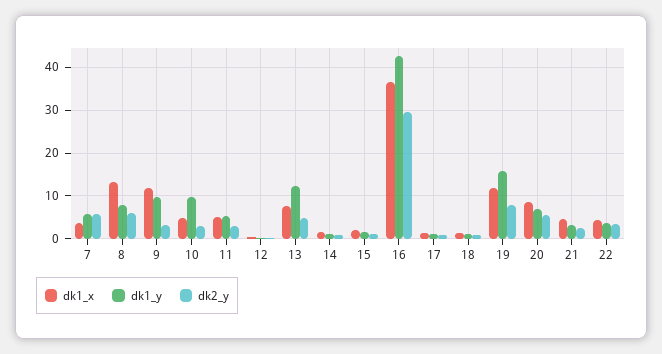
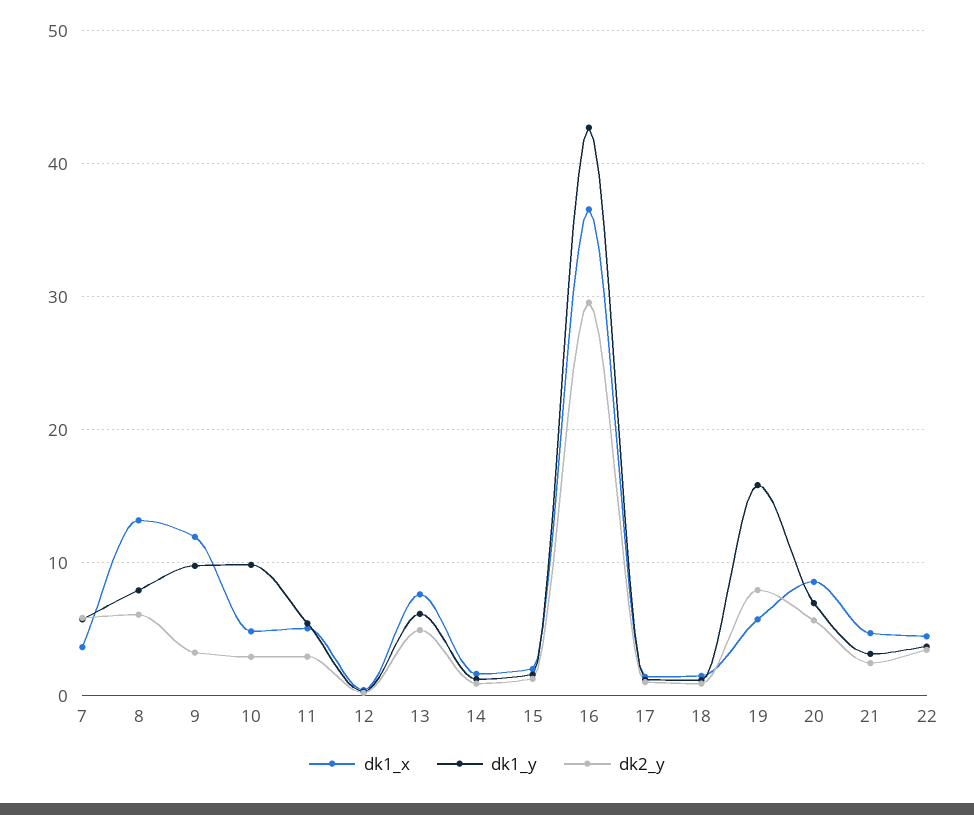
  {
    "dk1_x": {
      "7": 4,
      "8": 13,
      "9": 12,
      "10": 5,
      "11": 5,
      "12": 0,
      "13": 8,
      "14": 2,
      "15": 2,
      "16": 37,
      "17": 1,
      "18": 1,
-     "19": 12,
+     "19": 6,
      "20": 9,
      "21": 5,
      "22": 4
    },
    "dk1_y": {
      "7": 6,
      "8": 8,
      "9": 10,
      "10": 10,
      "11": 5,
      "12": 0,
-     "13": 12,
+     "13": 6,
      "14": 1,
      "15": 2,
      "16": 43,
      "17": 1,
      "18": 1,
      "19": 16,
      "20": 7,
      "21": 3,
      "22": 4
    },
    "dk2_y": {
      "7": 6,
      "8": 6,
      "9": 3,
      "10": 3,
      "11": 3,
      "12": 0,
      "13": 5,
      "14": 1,
      "15": 1,
      "16": 30,
      "17": 1,
      "18": 1,
      "19": 8,
      "20": 6,
      "21": 2,
      "22": 3
    }
  }

